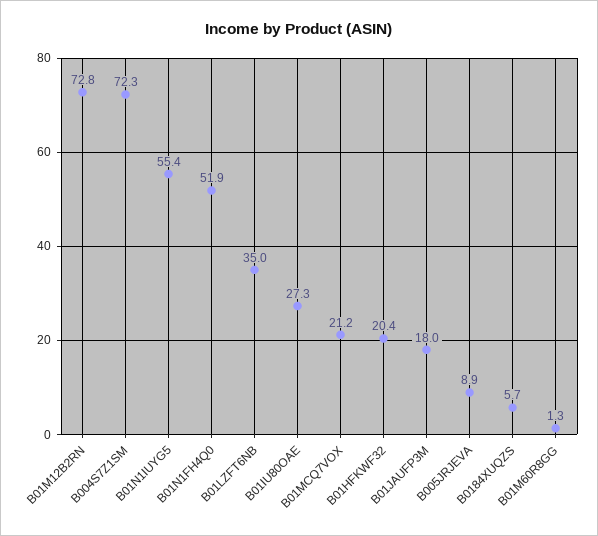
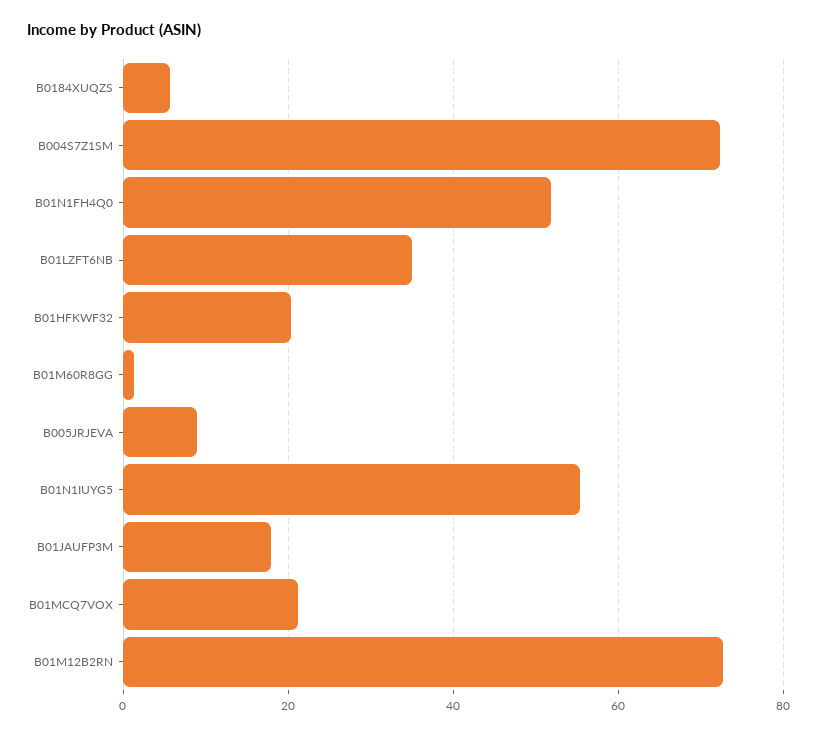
  {
    "B01M12B2RN": 72.8,
    "B004S7Z1SM": 72.3,
    "B01N1IUYG5": 55.4,
    "B01N1FH4Q0": 51.9,
    "B01LZFT6NB": 35,
-   "B01IU80OAE": 27.3,
    "B01MCQ7VOX": 21.2,
    "B01HFKWF32": 20.4,
    "B01JAUFP3M": 18,
    "B005JRJEVA": 8.9,
    "B0184XUQZS": 5.7,
    "B01M60R8GG": 1.3
  }

